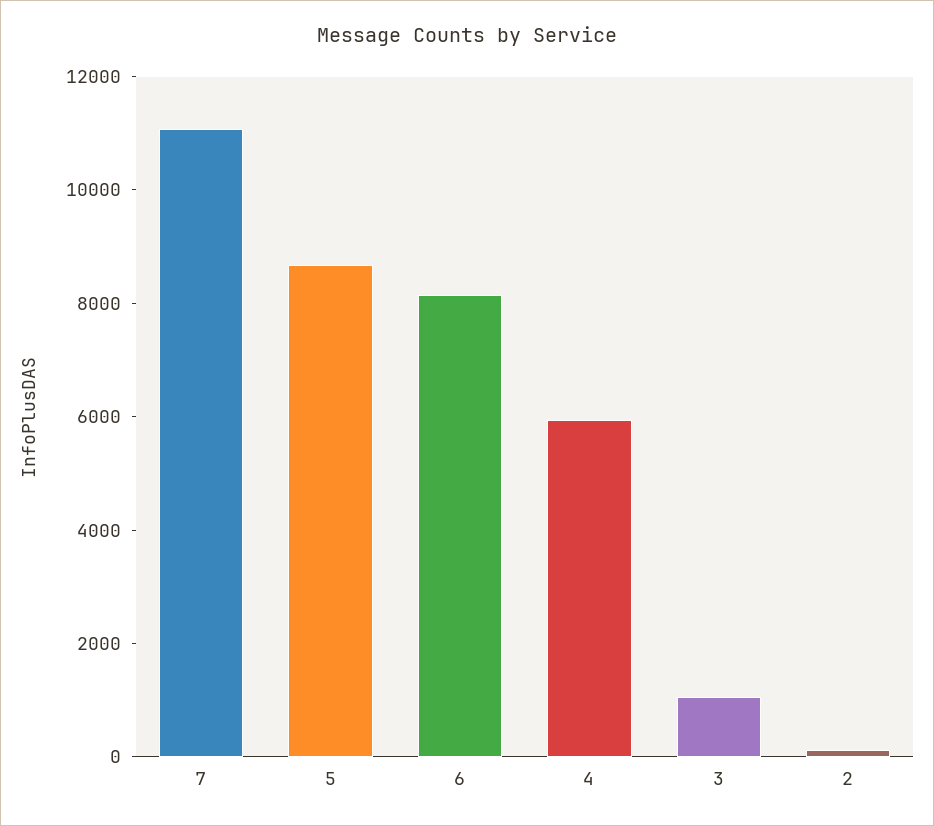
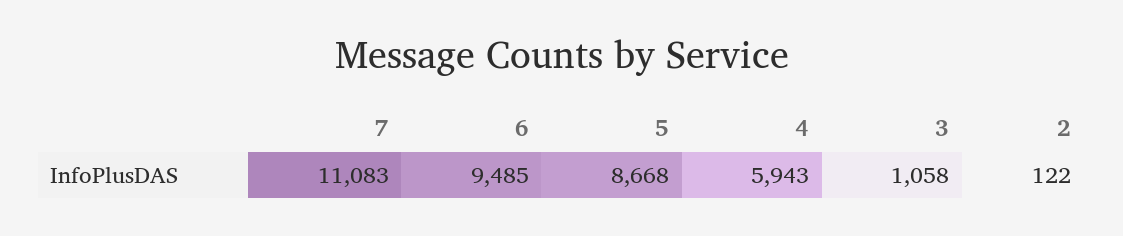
  {
    "7": 11083,
    "5": 8668,
-   "6": 8000,
+   "6": 9485,
    "4": 5943,
    "3": 1058,
    "2": 122
  }

